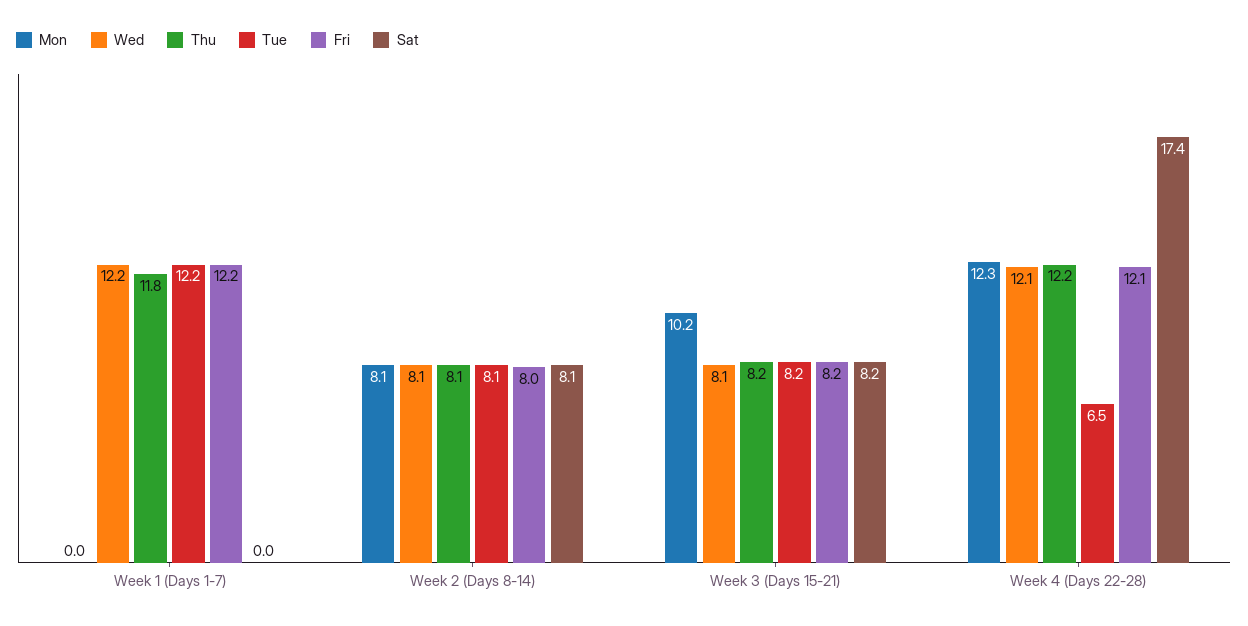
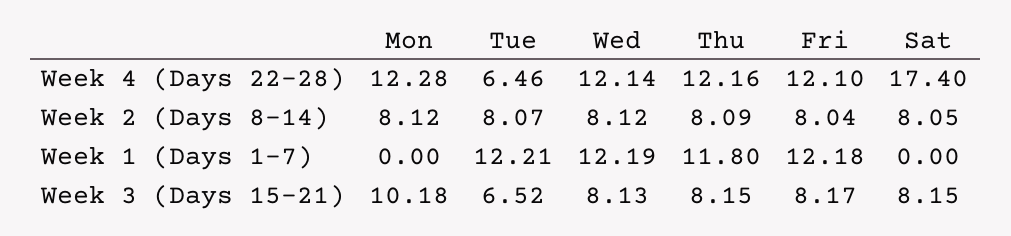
  {
    "Mon": {
      "Week 1 (Days 1-7)": 0,
      "Week 2 (Days 8-14)": 8.12,
      "Week 3 (Days 15-21)": 10.18,
      "Week 4 (Days 22-28)": 12.28
    },
    "Wed": {
      "Week 1 (Days 1-7)": 12.19,
      "Week 2 (Days 8-14)": 8.12,
      "Week 3 (Days 15-21)": 8.13,
      "Week 4 (Days 22-28)": 12.14
    },
    "Thu": {
      "Week 1 (Days 1-7)": 11.8,
      "Week 2 (Days 8-14)": 8.09,
      "Week 3 (Days 15-21)": 8.15,
      "Week 4 (Days 22-28)": 12.16
    },
    "Tue": {
      "Week 1 (Days 1-7)": 12.21,
      "Week 2 (Days 8-14)": 8.07,
-     "Week 3 (Days 15-21)": 8.2,
+     "Week 3 (Days 15-21)": 6.52,
      "Week 4 (Days 22-28)": 6.46
    },
    "Fri": {
      "Week 1 (Days 1-7)": 12.18,
      "Week 2 (Days 8-14)": 8.04,
      "Week 3 (Days 15-21)": 8.17,
      "Week 4 (Days 22-28)": 12.1
    },
    "Sat": {
      "Week 1 (Days 1-7)": 0,
      "Week 2 (Days 8-14)": 8.05,
      "Week 3 (Days 15-21)": 8.15,
      "Week 4 (Days 22-28)": 17.4
    }
  }

